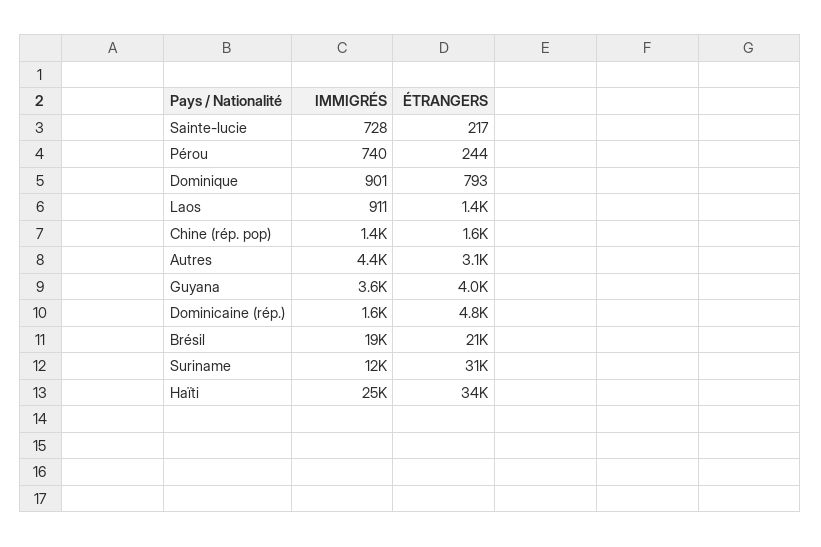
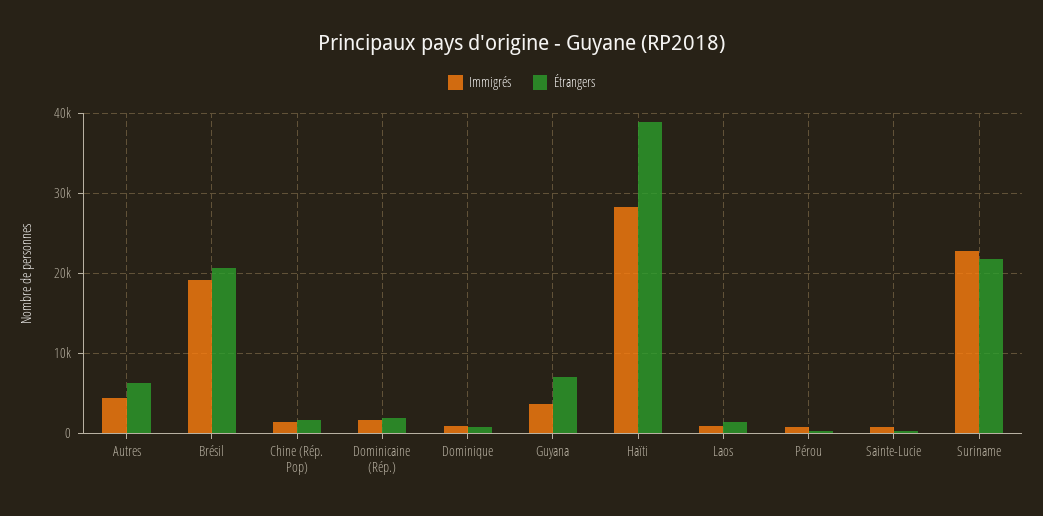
  {
    "IMMIGRÉS": {
      "Sainte-lucie": 728,
      "Pérou": 740,
      "Dominique": 901,
      "Laos": 911,
      "Chine (rép. pop)": 1400,
      "Autres": 4400,
      "Guyana": 3600,
      "Dominicaine (rép.)": 1600,
      "Brésil": 19000,
-     "Suriname": 12000,
+     "Suriname": 23000,
-     "Haïti": 25000
+     "Haïti": 28000
    },
    "ÉTRANGERS": {
      "Sainte-lucie": 217,
      "Pérou": 244,
      "Dominique": 793,
      "Laos": 1400,
      "Chine (rép. pop)": 1600,
-     "Autres": 3100,
+     "Autres": 6000,
-     "Guyana": 4000,
+     "Guyana": 7000,
-     "Dominicaine (rép.)": 4800,
+     "Dominicaine (rép.)": 2000,
      "Brésil": 21000,
-     "Suriname": 31000,
+     "Suriname": 22000,
-     "Haïti": 34000
+     "Haïti": 39000
    }
  }

